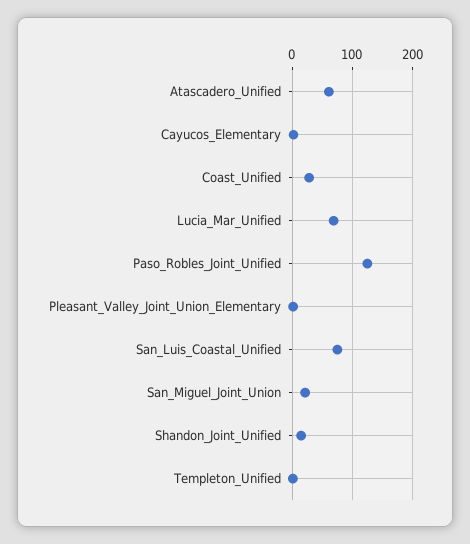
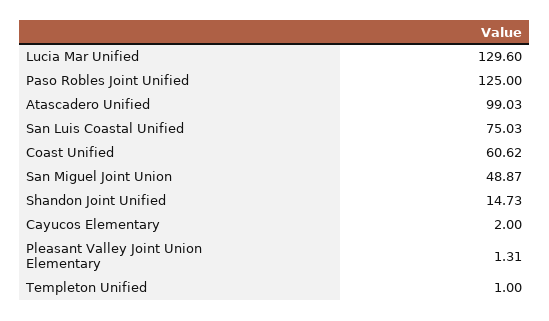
  {
-   "Atascadero_Unified": 60,
+   "Atascadero_Unified": 99.03,
    "Cayucos_Elementary": 2,
-   "Coast_Unified": 30,
+   "Coast_Unified": 60.62,
-   "Lucia_Mar_Unified": 70,
+   "Lucia_Mar_Unified": 129.6,
    "Paso_Robles_Joint_Unified": 125,
    "Pleasant_Valley_Joint_Union_Elementary": 1.31,
    "San_Luis_Coastal_Unified": 75.03,
-   "San_Miguel_Joint_Union": 20,
+   "San_Miguel_Joint_Union": 48.87,
    "Shandon_Joint_Unified": 14.73,
    "Templeton_Unified": 1
  }

